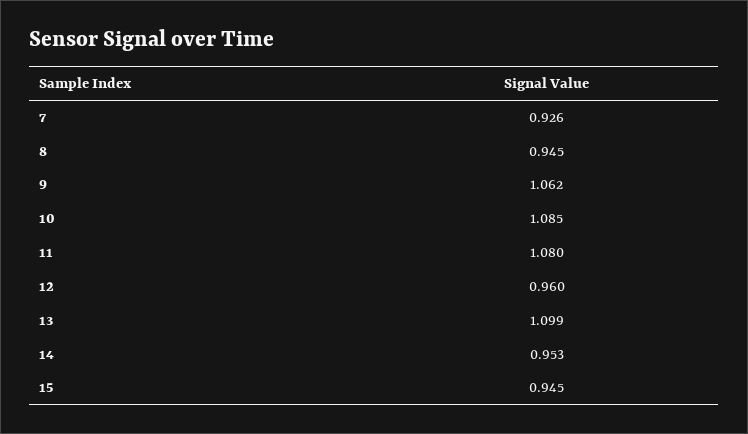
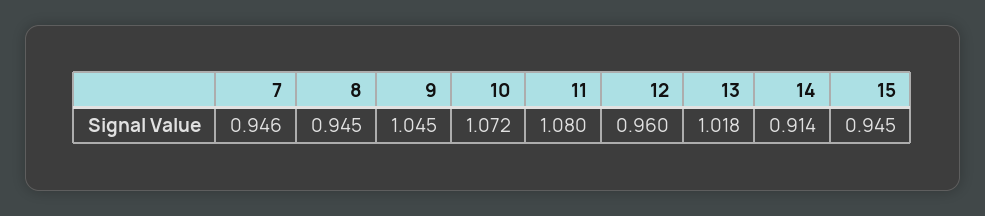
  {
-   "7": 0.926,
+   "7": 0.946,
    "8": 0.945,
-   "9": 1.062,
+   "9": 1.045,
-   "10": 1.085,
+   "10": 1.072,
    "11": 1.08,
    "12": 0.96,
-   "13": 1.099,
+   "13": 1.018,
-   "14": 0.953,
+   "14": 0.914,
    "15": 0.945
  }

